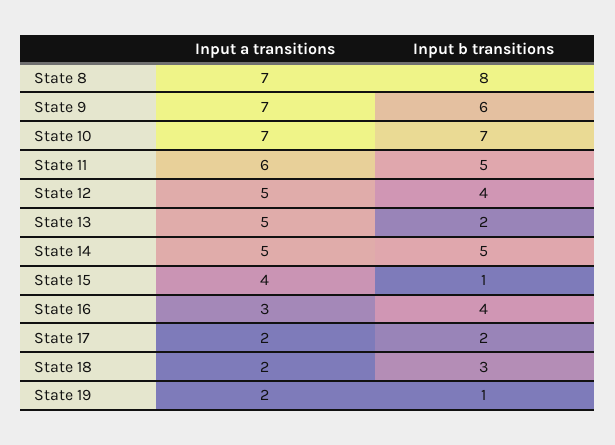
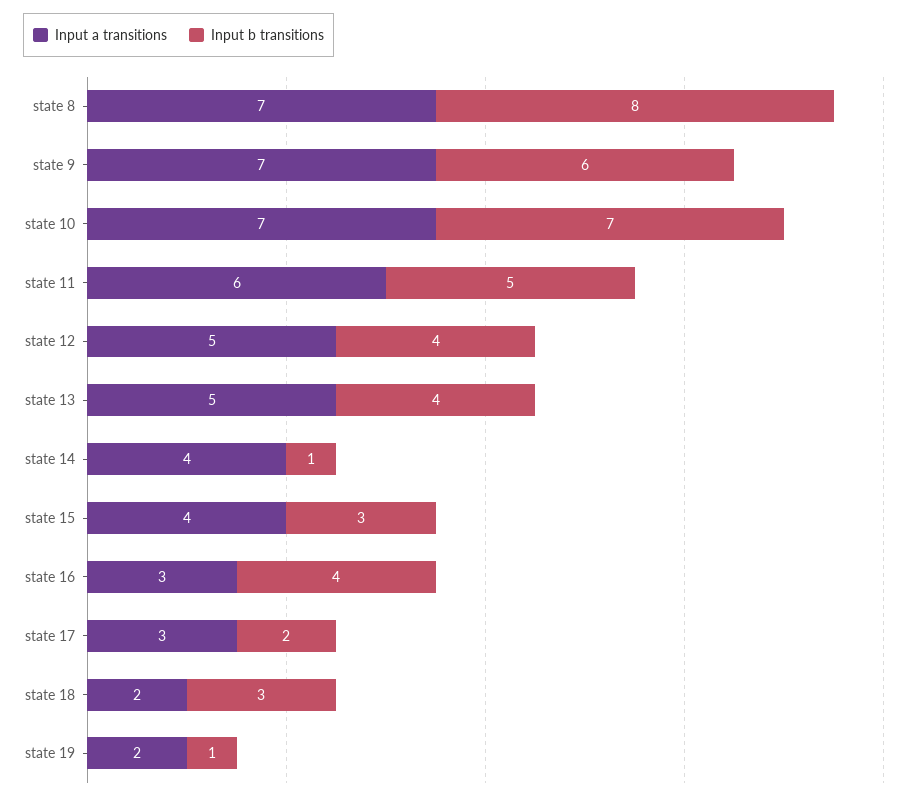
  {
    "Input a transitions": {
      "State 8": 7,
      "State 9": 7,
      "State 10": 7,
      "State 11": 6,
      "State 12": 5,
      "State 13": 5,
-     "State 14": 5,
+     "State 14": 4,
      "State 15": 4,
      "State 16": 3,
-     "State 17": 2,
+     "State 17": 3,
      "State 18": 2,
      "State 19": 2
    },
    "Input b transitions": {
      "State 8": 8,
      "State 9": 6,
      "State 10": 7,
      "State 11": 5,
      "State 12": 4,
-     "State 13": 2,
+     "State 13": 4,
-     "State 14": 5,
+     "State 14": 1,
-     "State 15": 1,
+     "State 15": 3,
      "State 16": 4,
      "State 17": 2,
      "State 18": 3,
      "State 19": 1
    }
  }

